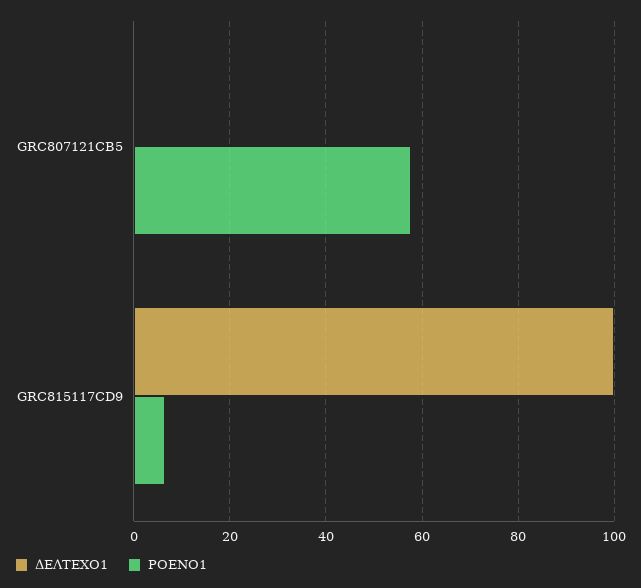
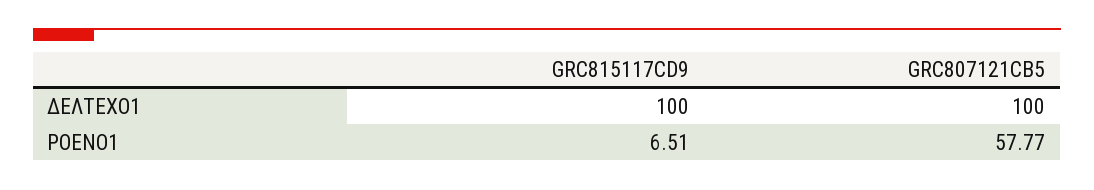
  {
    "ΔΕΛΤΕΧΟ1": {
-     "GRC807121CB5": 0,
+     "GRC807121CB5": 100,
      "GRC815117CD9": 100
    },
    "ΡΟΕΝΟ1": {
      "GRC807121CB5": 57.77,
      "GRC815117CD9": 6.51
    }
  }

